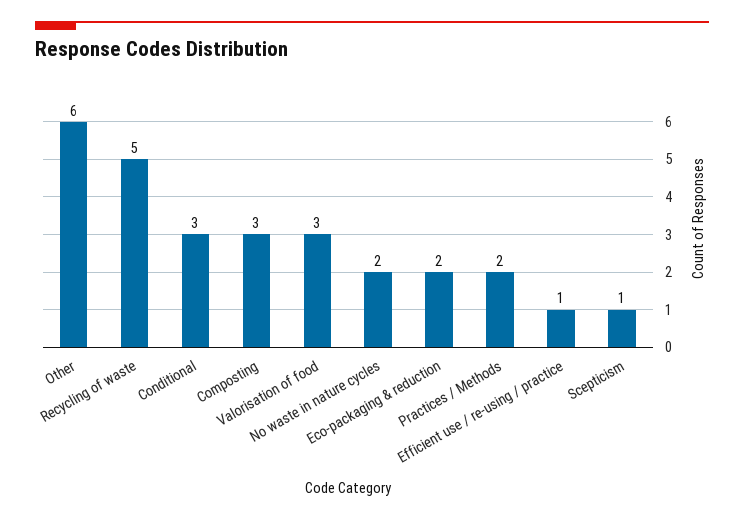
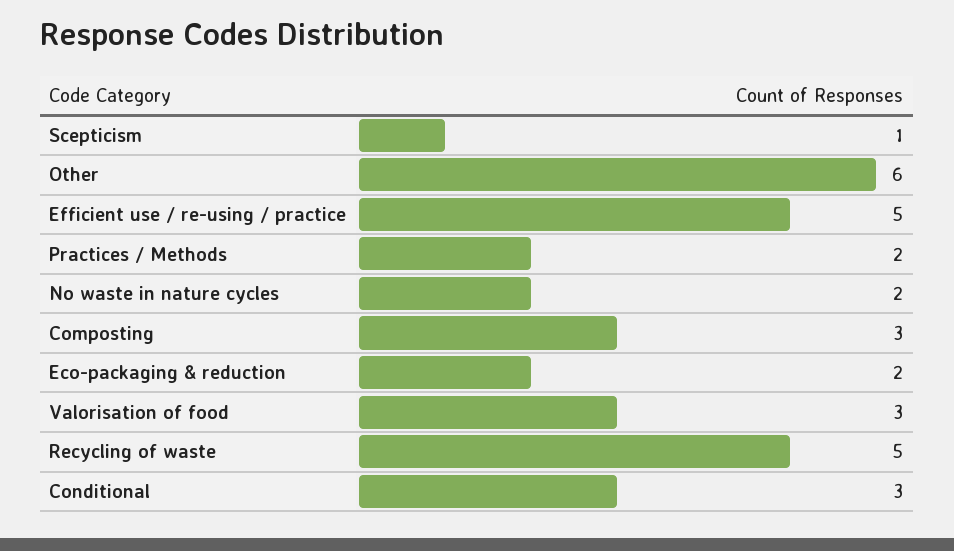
  {
    "Other": 6,
    "Recycling of waste": 5,
    "Conditional": 3,
    "Composting": 3,
    "Valorisation of food": 3,
    "No waste in nature cycles": 2,
    "Eco-packaging & reduction": 2,
    "Practices / Methods": 2,
-   "Efficient use / re-using / practice": 1,
+   "Efficient use / re-using / practice": 5,
    "Scepticism": 1
  }

